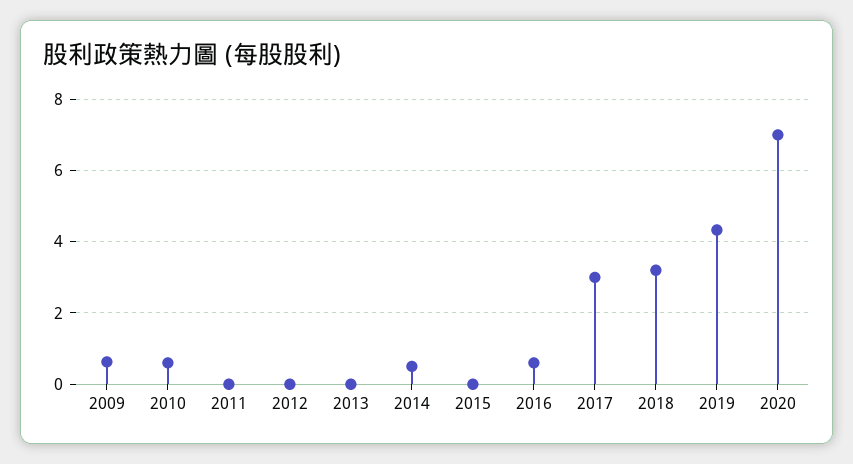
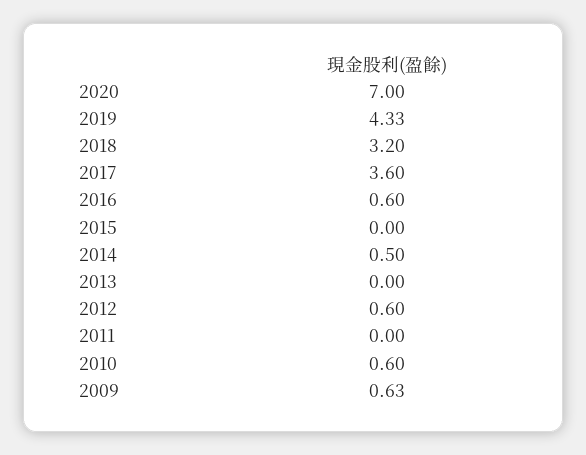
  {
    "2009": 0.63,
    "2010": 0.6,
    "2011": 0,
-   "2012": 0,
+   "2012": 0.6,
    "2013": 0,
    "2014": 0.5,
    "2015": 0,
    "2016": 0.6,
-   "2017": 3,
+   "2017": 3.6,
    "2018": 3.2,
    "2019": 4.33,
    "2020": 7
  }

